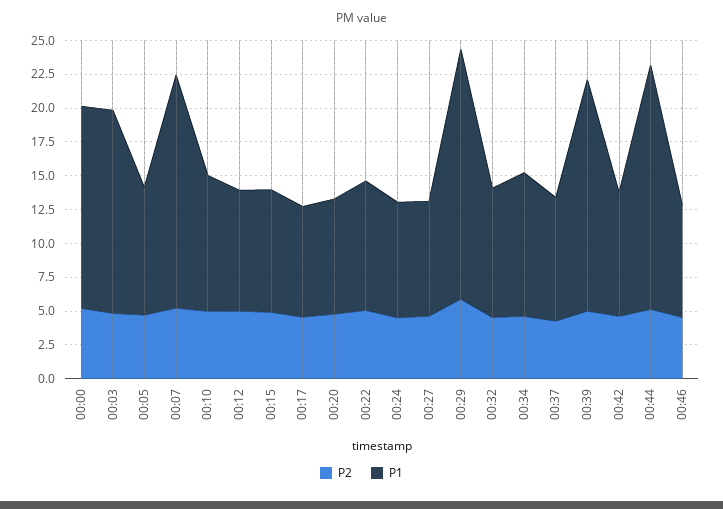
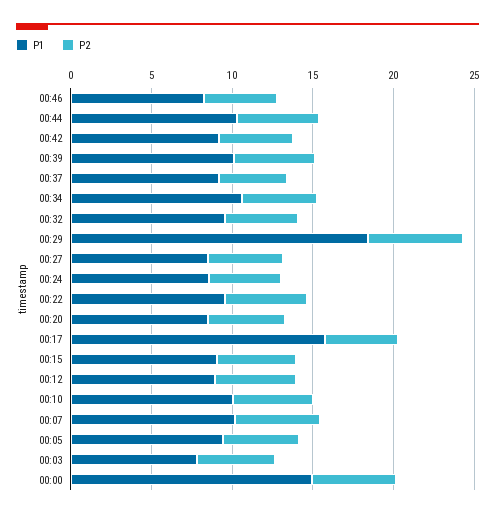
  {
    "P2": {
      "00:00": 5,
      "00:03": 5,
      "00:05": 5,
      "00:07": 5,
      "00:10": 5,
      "00:12": 5,
      "00:15": 5,
      "00:17": 5,
      "00:20": 5,
      "00:22": 5,
      "00:24": 5,
      "00:27": 5,
      "00:29": 6,
      "00:32": 5,
      "00:34": 5,
      "00:37": 4,
      "00:39": 5,
      "00:42": 5,
      "00:44": 5,
      "00:46": 5
    },
    "P1": {
      "00:00": 15,
-     "00:03": 15,
+     "00:03": 8,
      "00:05": 9,
-     "00:07": 17.5,
+     "00:07": 10,
      "00:10": 10,
      "00:12": 9,
      "00:15": 9,
-     "00:17": 7.5,
+     "00:17": 16,
      "00:20": 9,
      "00:22": 10,
      "00:24": 9,
      "00:27": 9,
      "00:29": 18,
      "00:32": 10,
      "00:34": 11,
      "00:37": 9,
-     "00:39": 17.5,
+     "00:39": 10,
      "00:42": 9,
-     "00:44": 17.5,
+     "00:44": 10,
      "00:46": 8
    }
  }

